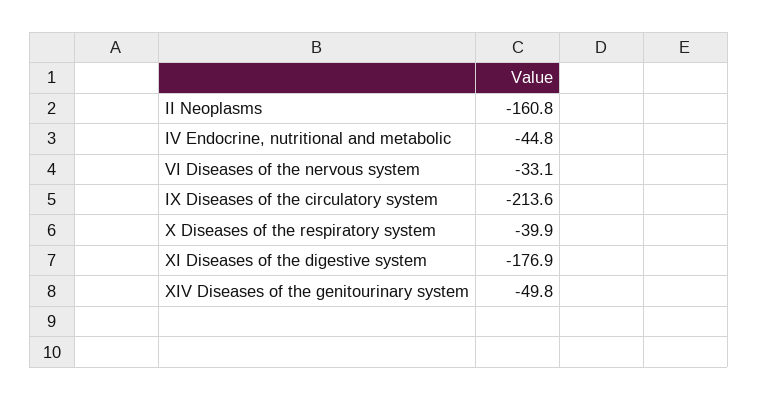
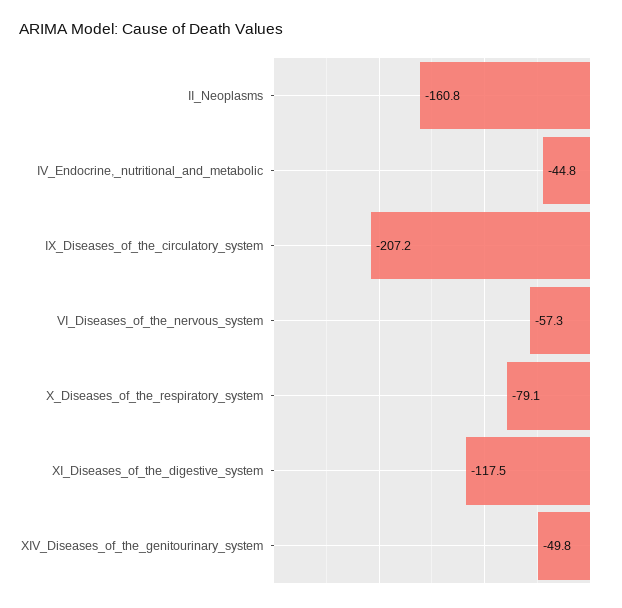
  {
    "II Neoplasms": -160.8,
    "IV Endocrine, nutritional and metabolic": -44.8,
-   "VI Diseases of the nervous system": -33.1,
+   "VI Diseases of the nervous system": -57.3,
-   "IX Diseases of the circulatory system": -213.6,
+   "IX Diseases of the circulatory system": -207.2,
-   "X Diseases of the respiratory system": -39.9,
+   "X Diseases of the respiratory system": -79.1,
-   "XI Diseases of the digestive system": -176.9,
+   "XI Diseases of the digestive system": -117.5,
    "XIV Diseases of the genitourinary system": -49.8
  }

